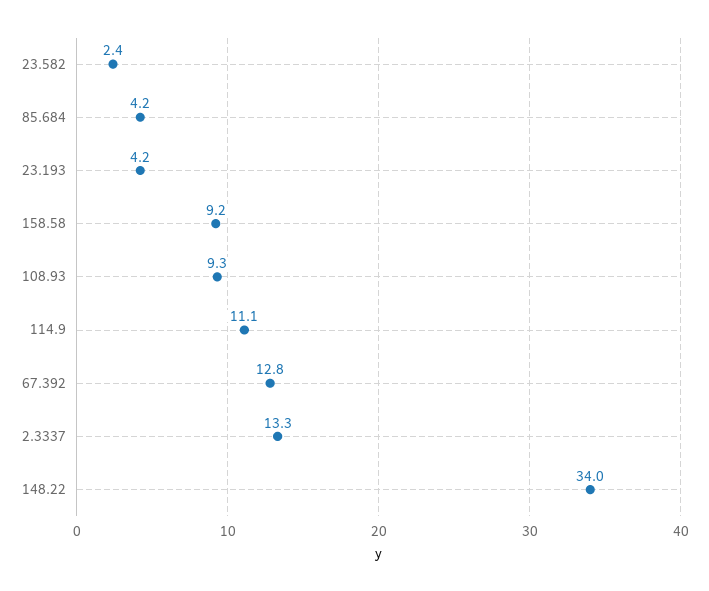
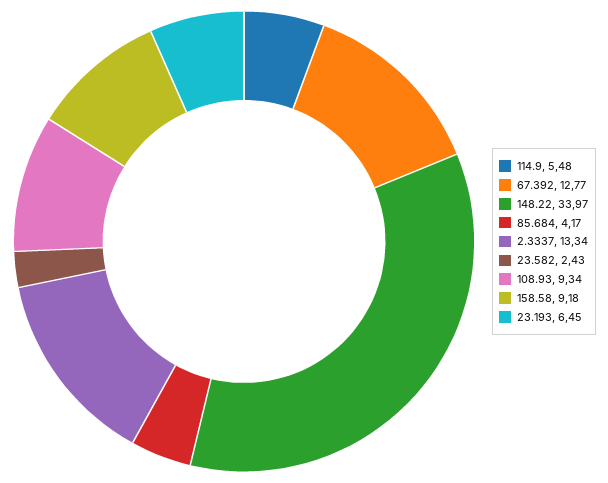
  {
    "23.582": 2.43,
    "85.684": 4.17,
-   "23.193": 4.2,
+   "23.193": 6.45,
    "158.58": 9.18,
    "108.93": 9.34,
-   "114.9": 11.1,
+   "114.9": 5.48,
    "67.392": 12.77,
    "2.3337": 13.34,
    "148.22": 33.97
  }

